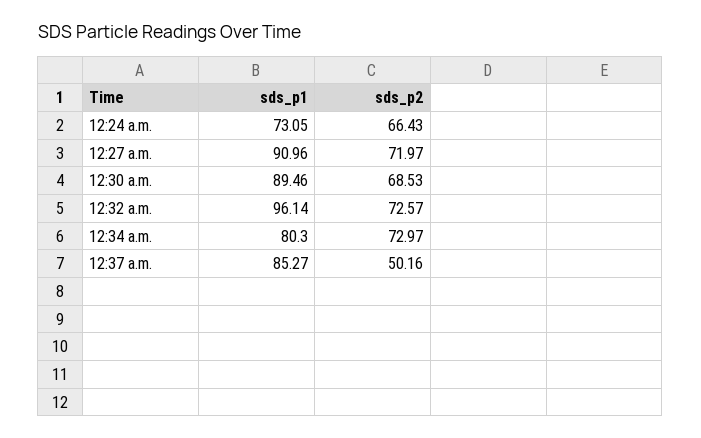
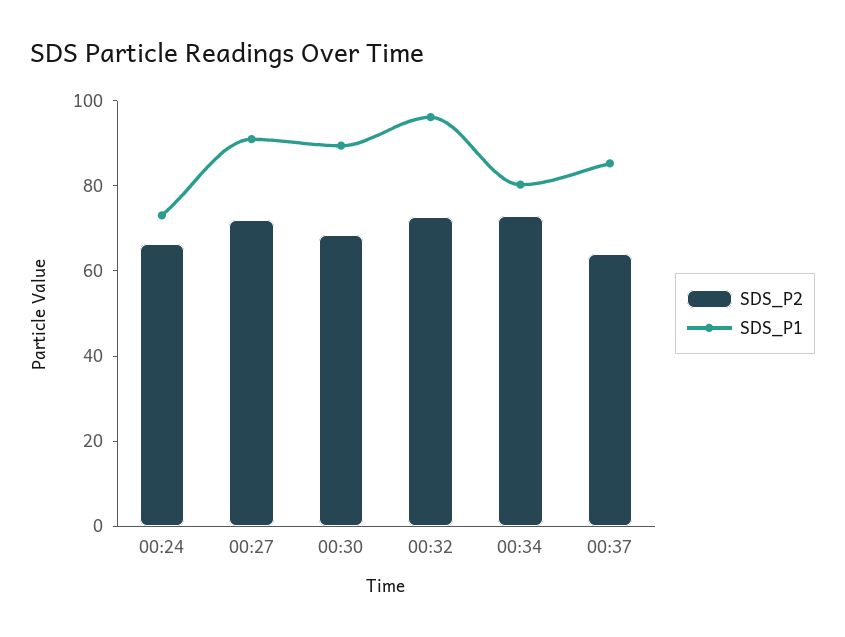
  {
    "sds_p1": {
      "12:24 a.m.": 73.05,
      "12:27 a.m.": 90.96,
      "12:30 a.m.": 89.46,
      "12:32 a.m.": 96.14,
      "12:34 a.m.": 80.3,
      "12:37 a.m.": 85.27
    },
    "sds_p2": {
      "12:24 a.m.": 66.43,
      "12:27 a.m.": 71.97,
      "12:30 a.m.": 68.53,
      "12:32 a.m.": 72.57,
      "12:34 a.m.": 72.97,
-     "12:37 a.m.": 50.16
+     "12:37 a.m.": 65
    }
  }

